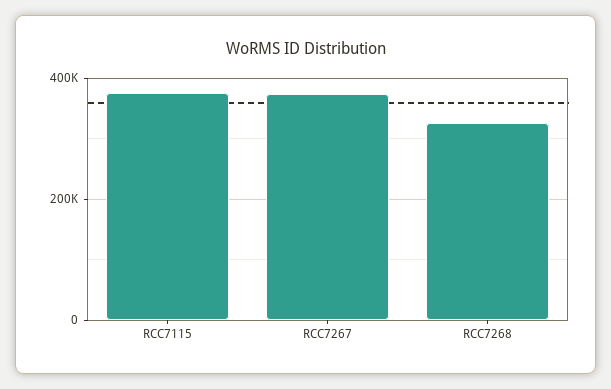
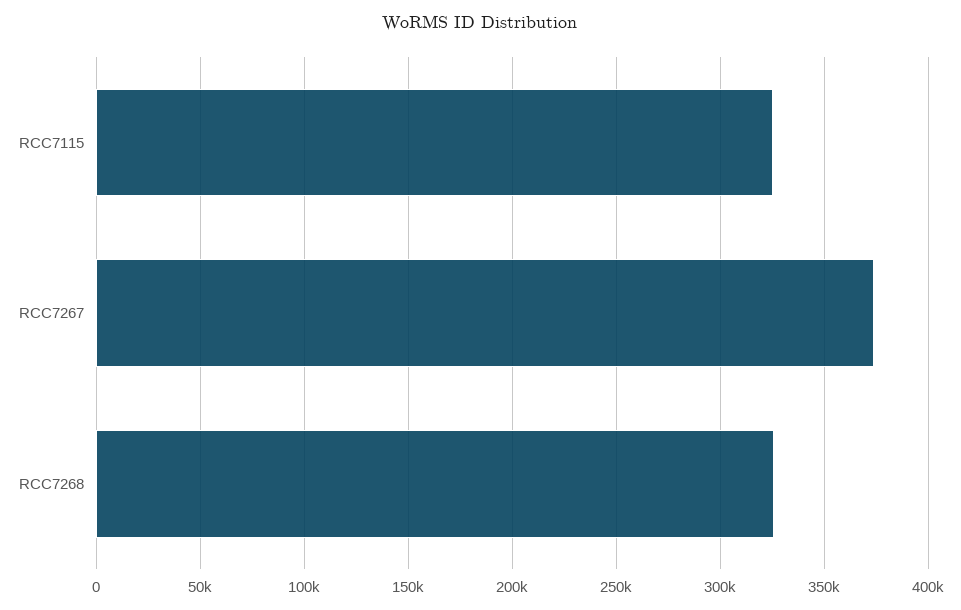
  {
-   "RCC7115": 380000,
+   "RCC7115": 325000,
    "RCC7267": 375000,
    "RCC7268": 325000
  }

